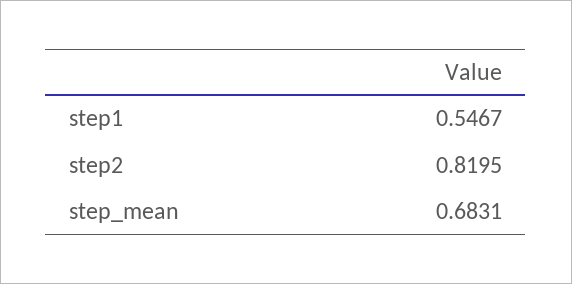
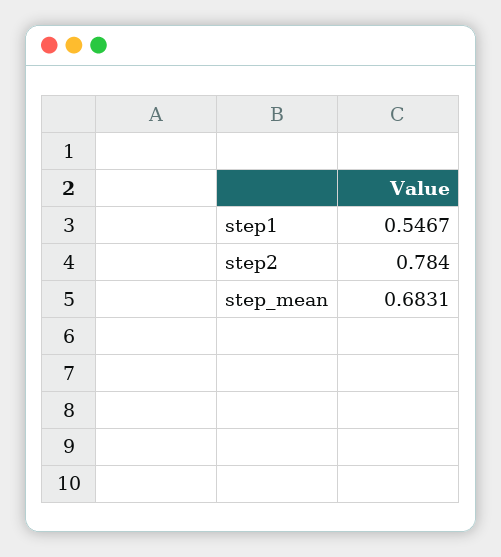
  {
    "step1": 0.5467,
-   "step2": 0.8195,
+   "step2": 0.784,
    "step_mean": 0.6831
  }

